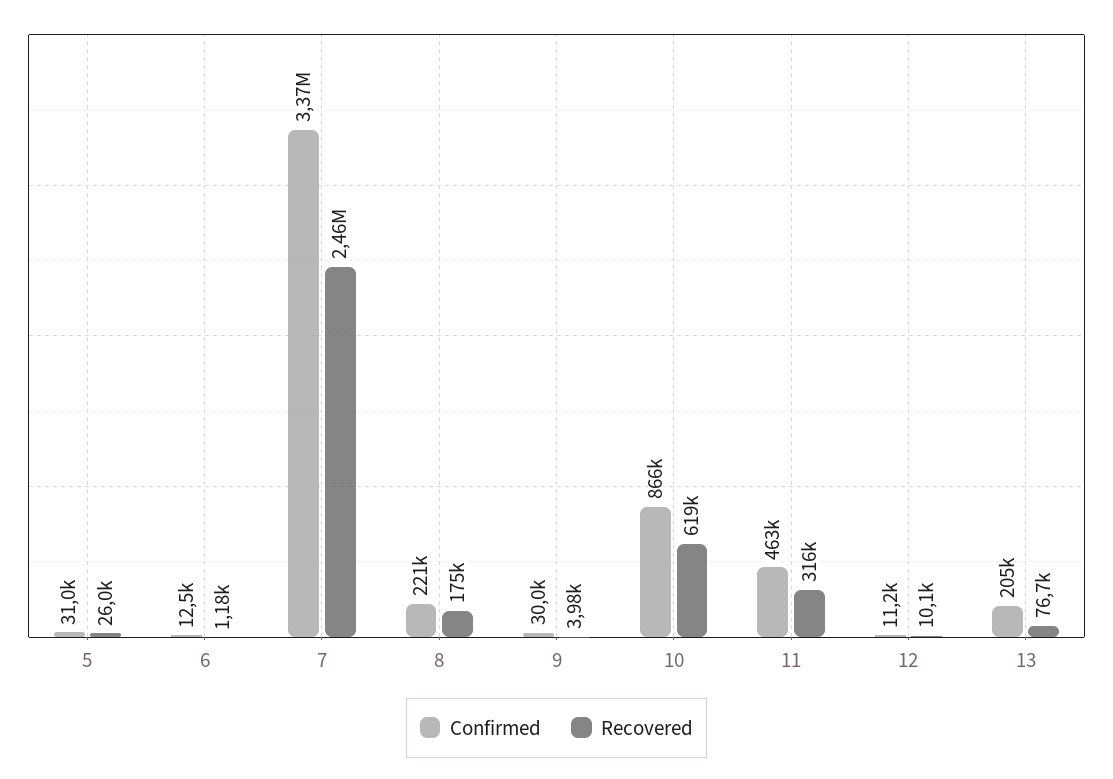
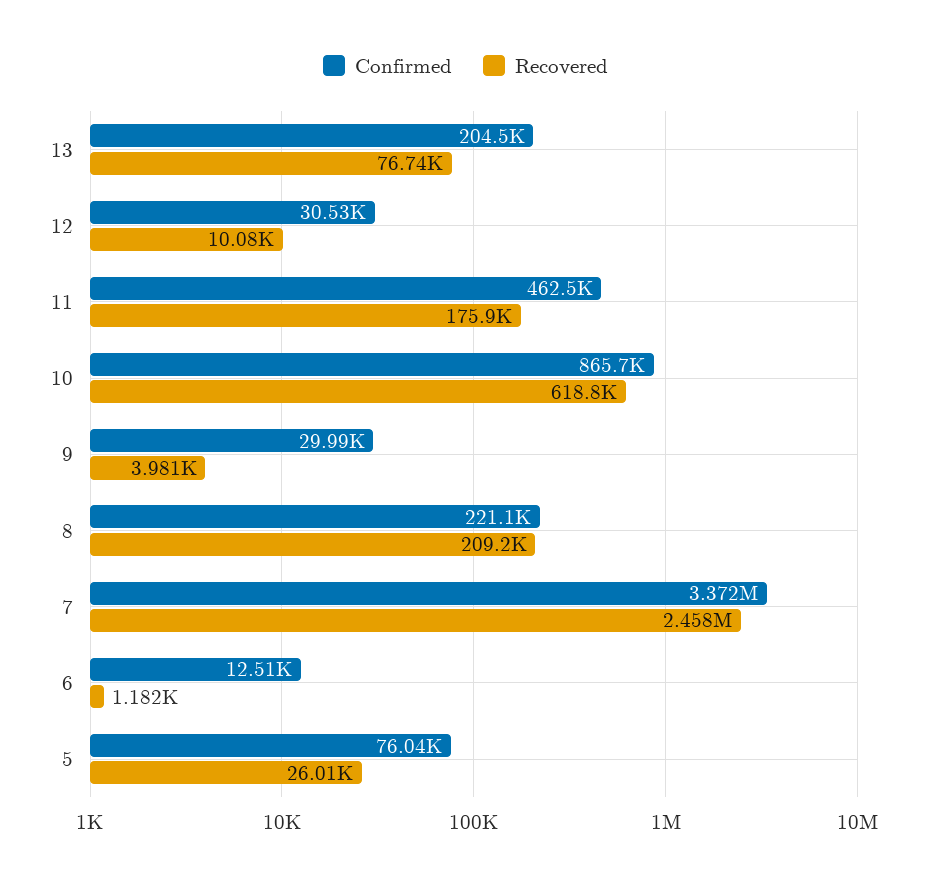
  {
    "Confirmed": {
-     "5": 31000,
+     "5": 76040,
      "6": 12510,
      "7": 3372000,
      "8": 221100,
      "9": 29990,
      "10": 865700,
      "11": 462500,
-     "12": 11200,
+     "12": 30530,
      "13": 204500
    },
    "Recovered": {
      "5": 26010,
      "6": 1182,
      "7": 2458000,
-     "8": 175000,
+     "8": 209200,
      "9": 3981,
      "10": 618800,
-     "11": 316000,
+     "11": 175900,
      "12": 10080,
      "13": 76740
    }
  }

